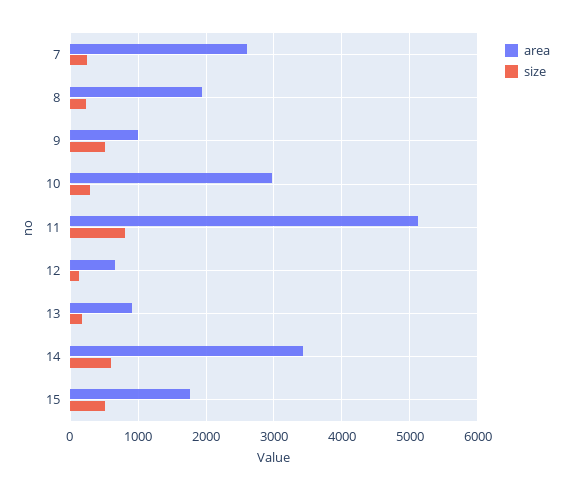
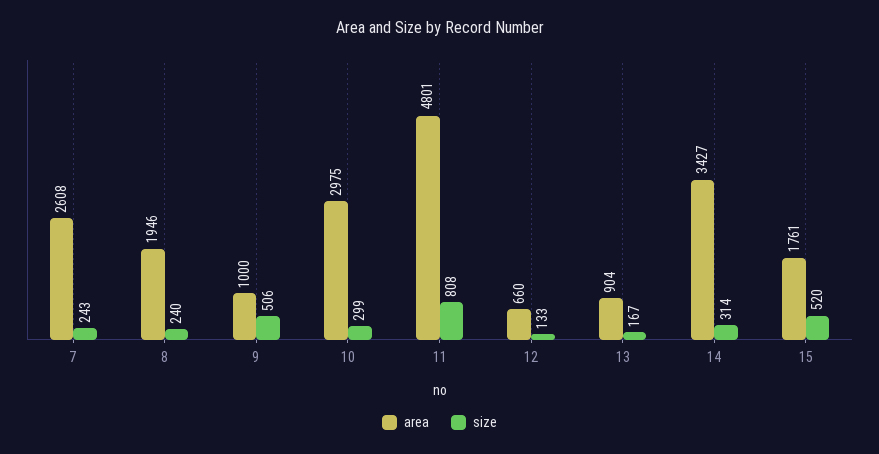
  {
    "area": {
      "7": 2608,
      "8": 1946,
      "9": 1000,
      "10": 2975,
-     "11": 5100,
+     "11": 4801,
      "12": 660,
      "13": 904,
      "14": 3427,
      "15": 1761
    },
    "size": {
      "7": 243,
      "8": 240,
      "9": 506,
      "10": 299,
      "11": 808,
      "12": 133,
      "13": 167,
-     "14": 600,
+     "14": 314,
      "15": 520
    }
  }

